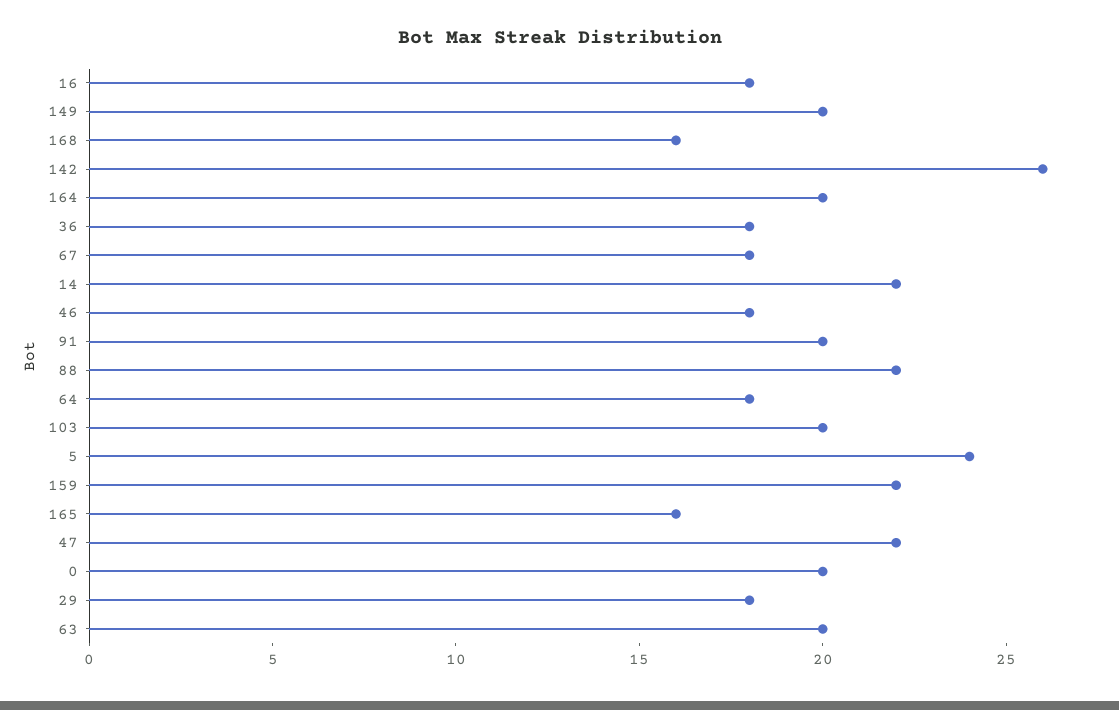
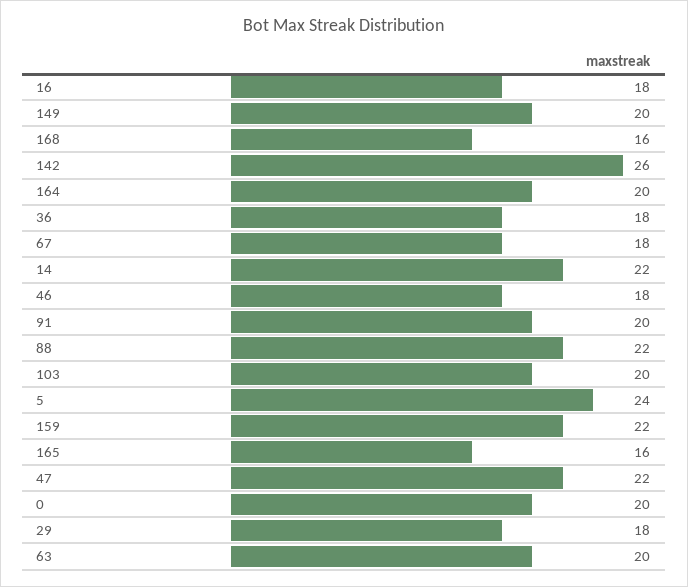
  {
    "16": 18,
    "149": 20,
    "168": 16,
    "142": 26,
    "164": 20,
    "36": 18,
    "67": 18,
    "14": 22,
    "46": 18,
    "91": 20,
    "88": 22,
-   "64": 18,
    "103": 20,
    "5": 24,
    "159": 22,
    "165": 16,
    "47": 22,
    "0": 20,
    "29": 18,
    "63": 20
  }

